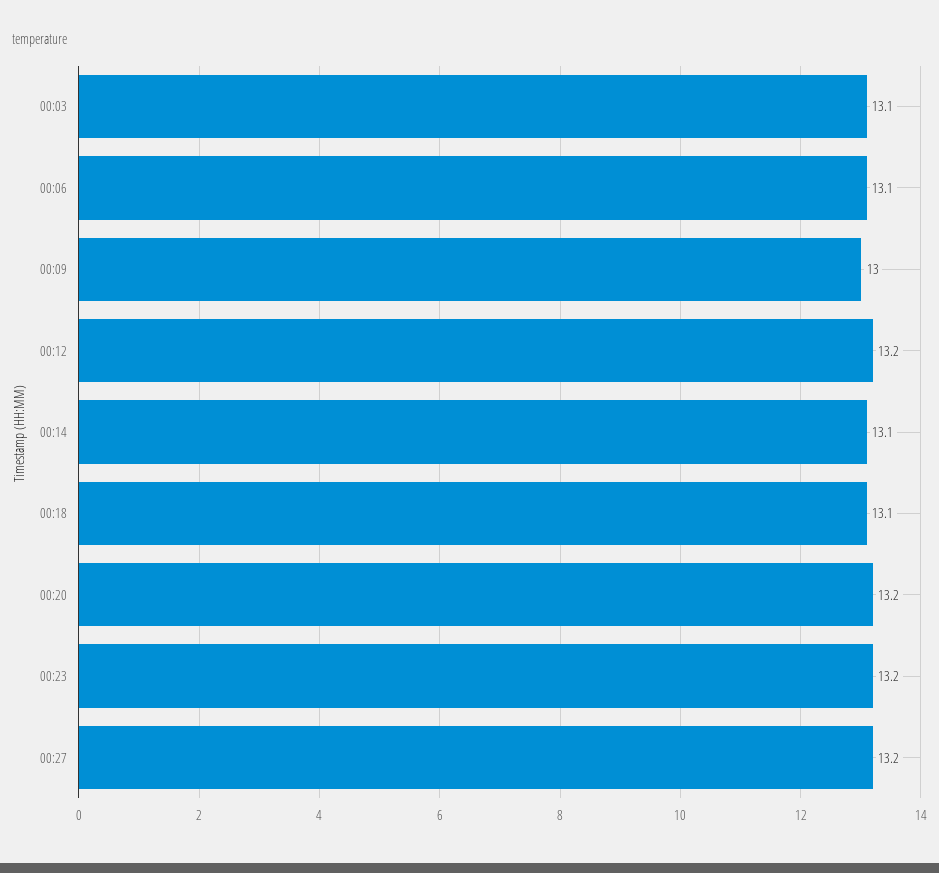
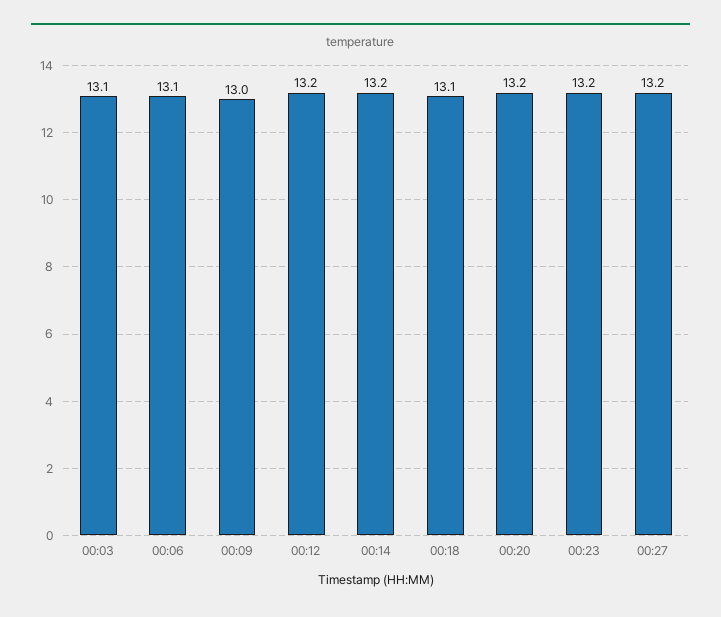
  {
    "00:03": 13.1,
    "00:06": 13.1,
    "00:09": 13,
    "00:12": 13.2,
-   "00:14": 13.1,
+   "00:14": 13.2,
    "00:18": 13.1,
    "00:20": 13.2,
    "00:23": 13.2,
    "00:27": 13.2
  }

